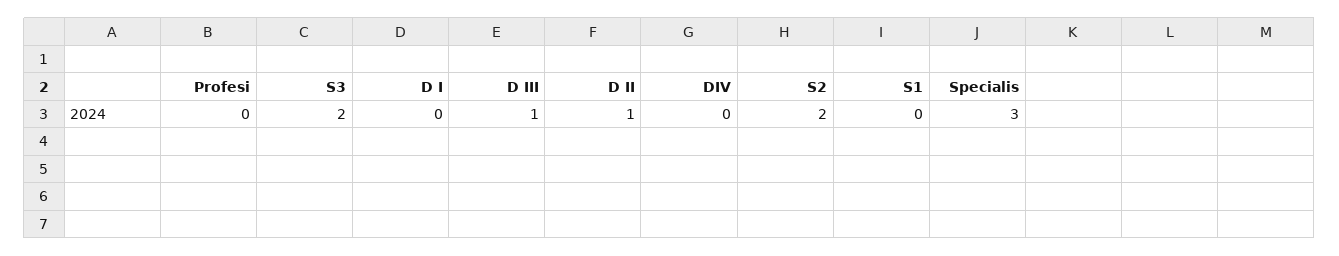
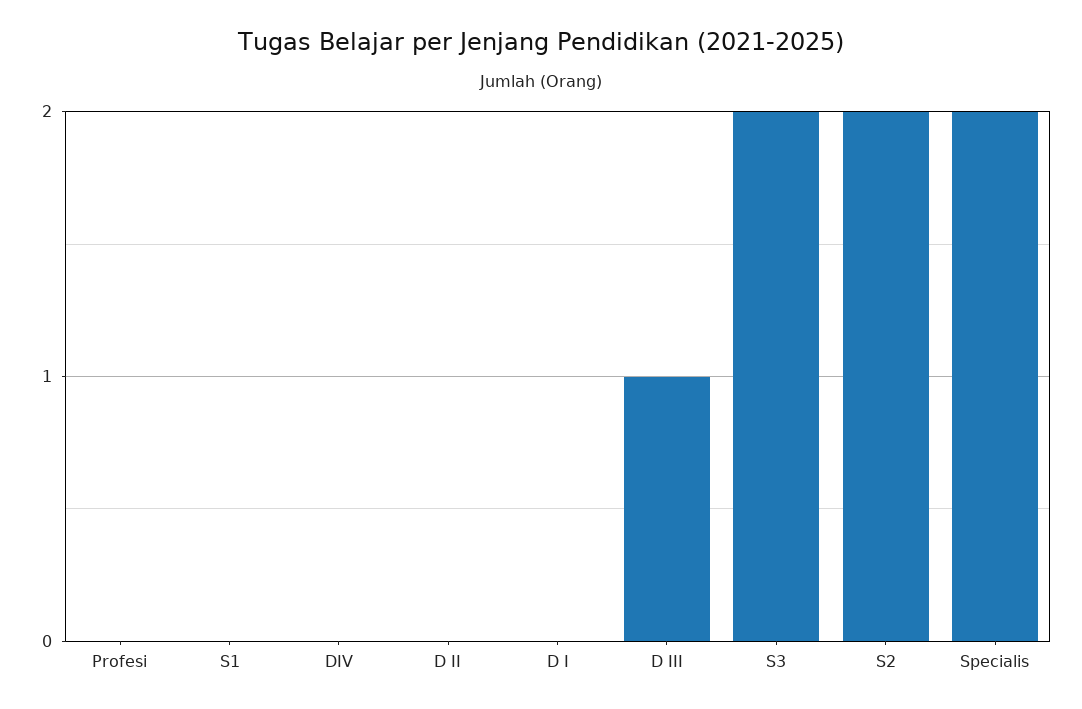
  {
    "Profesi": 0,
    "S3": 2,
    "D I": 0,
    "D III": 1,
-   "D II": 1,
+   "D II": 0,
    "DIV": 0,
    "S2": 2,
    "S1": 0,
-   "Specialis": 3
+   "Specialis": 2
  }

